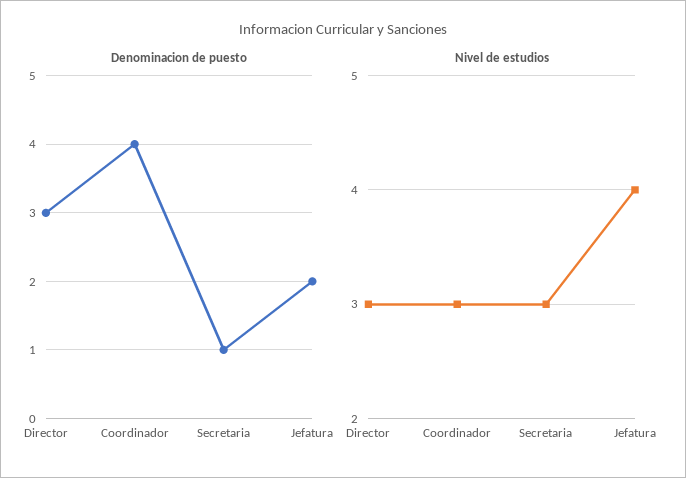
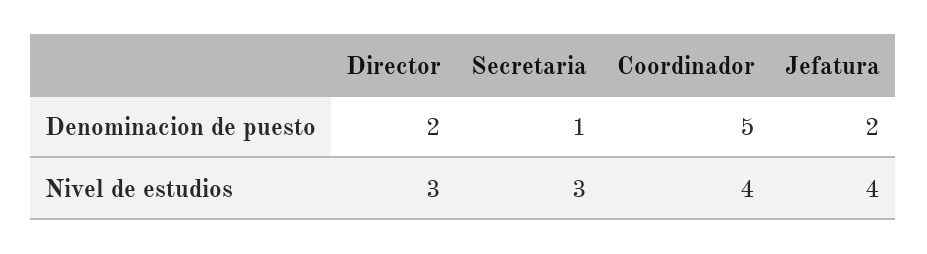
  {
    "Denominacion de puesto": {
-     "Director": 3,
+     "Director": 2,
-     "Coordinador": 4,
+     "Coordinador": 5,
      "Secretaria": 1,
      "Jefatura": 2
    },
    "Nivel de estudios": {
      "Director": 3,
-     "Coordinador": 3,
+     "Coordinador": 4,
      "Secretaria": 3,
      "Jefatura": 4
    }
  }

